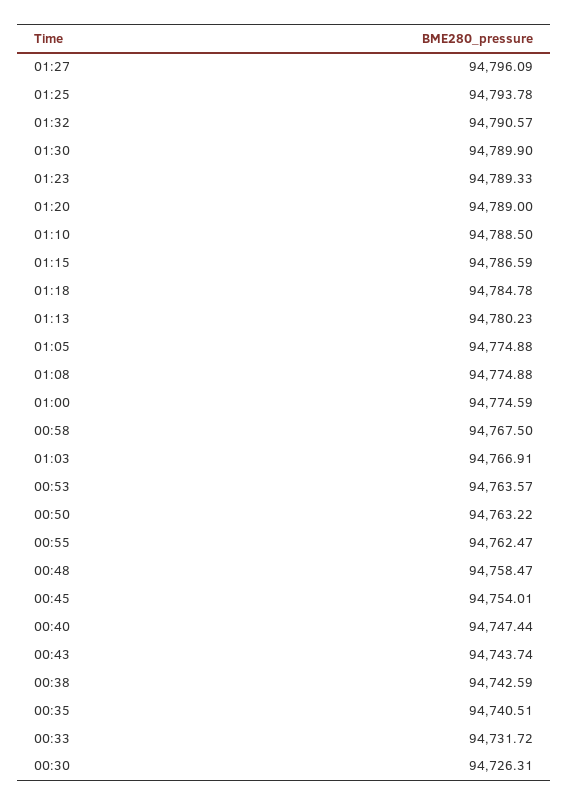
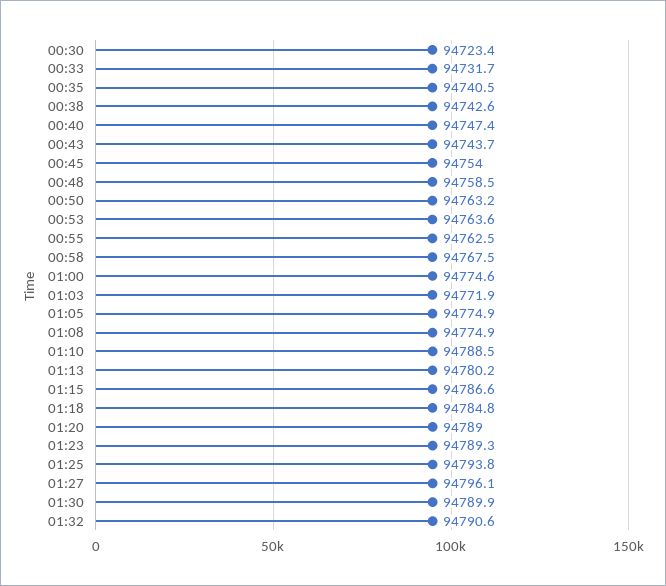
  {
    "01:27": 94796.09,
    "01:25": 94793.78,
    "01:32": 94790.57,
    "01:30": 94789.9,
    "01:23": 94789.33,
    "01:20": 94789,
    "01:10": 94788.5,
    "01:15": 94786.59,
    "01:18": 94784.78,
    "01:13": 94780.23,
    "01:05": 94774.88,
    "01:08": 94774.88,
    "01:00": 94774.59,
    "00:58": 94767.5,
-   "01:03": 94766.91,
+   "01:03": 94771.9,
    "00:53": 94763.57,
    "00:50": 94763.22,
    "00:55": 94762.47,
    "00:48": 94758.47,
    "00:45": 94754.01,
    "00:40": 94747.44,
    "00:43": 94743.74,
    "00:38": 94742.59,
    "00:35": 94740.51,
    "00:33": 94731.72,
-   "00:30": 94726.31
+   "00:30": 94723.4
  }

